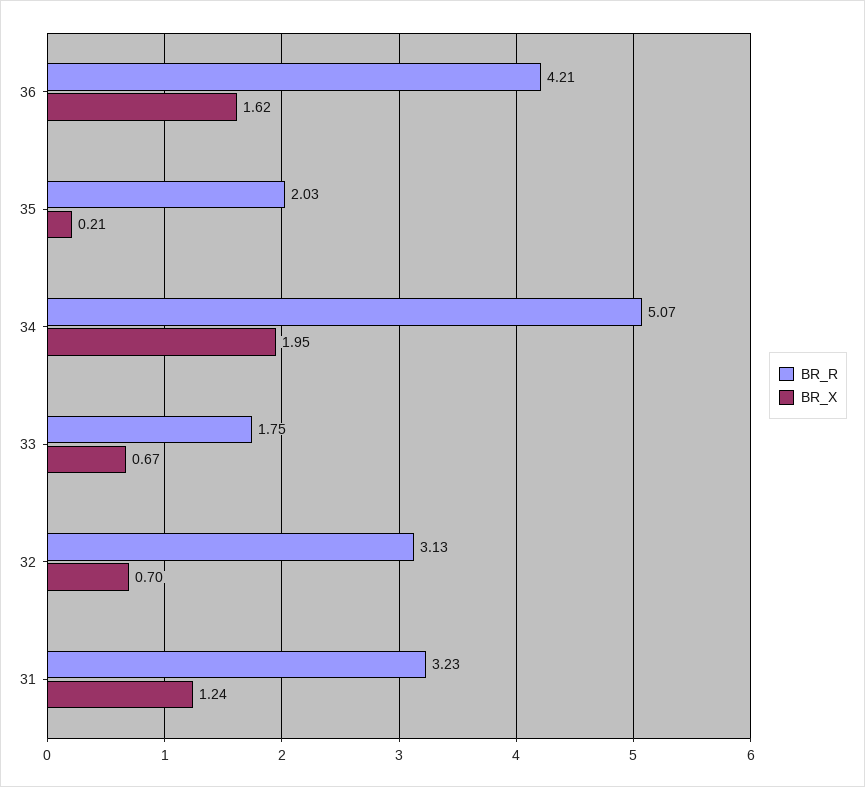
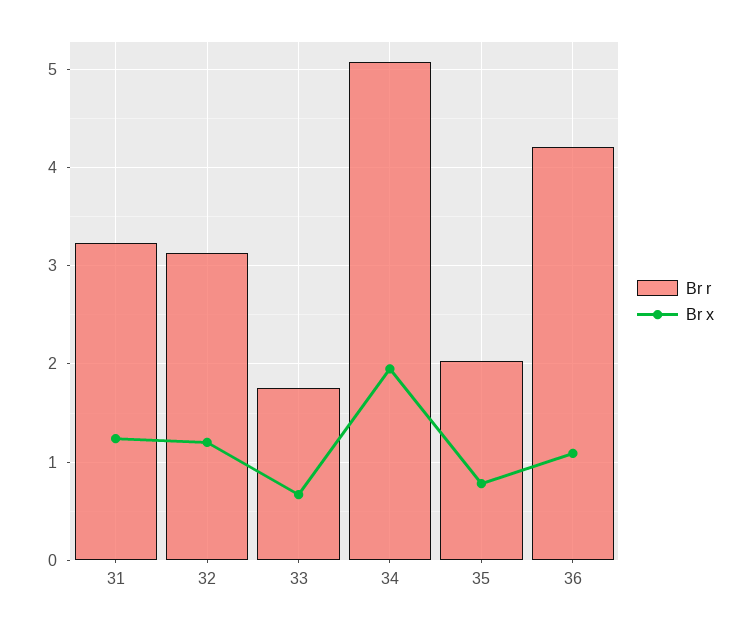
  {
    "BR_R": {
      "36": 4.21,
      "35": 2.03,
      "34": 5.07,
      "33": 1.75,
      "32": 3.13,
      "31": 3.23
    },
    "BR_X": {
-     "36": 1.62,
+     "36": 1.1,
-     "35": 0.21,
+     "35": 0.8,
      "34": 1.95,
      "33": 0.67,
-     "32": 0.7,
+     "32": 1.2,
      "31": 1.24
    }
  }

